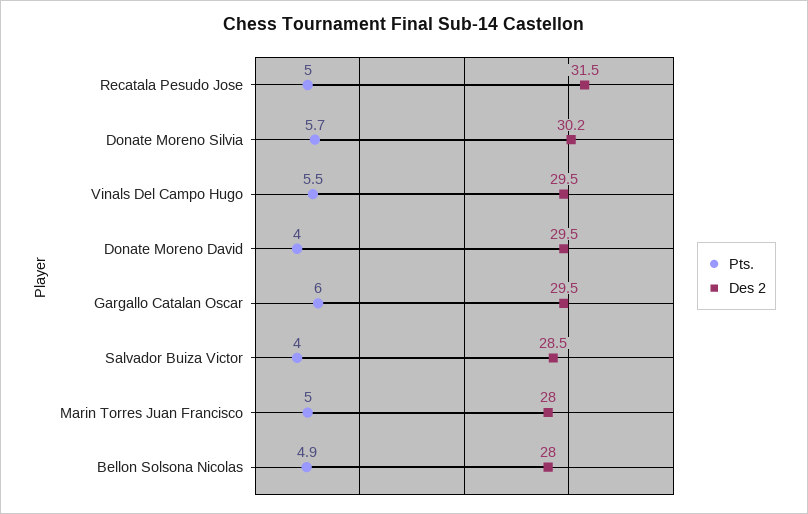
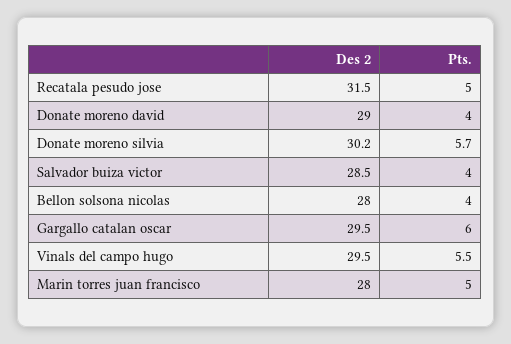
  {
    "Pts.": {
      "Recatala Pesudo Jose": 5,
      "Donate Moreno Silvia": 5.7,
      "Vinals Del Campo Hugo": 5.5,
      "Donate Moreno David": 4,
      "Gargallo Catalan Oscar": 6,
      "Salvador Buiza Victor": 4,
      "Marin Torres Juan Francisco": 5,
-     "Bellon Solsona Nicolas": 4.9
+     "Bellon Solsona Nicolas": 4
    },
    "Des 2": {
      "Recatala Pesudo Jose": 31.5,
      "Donate Moreno Silvia": 30.2,
      "Vinals Del Campo Hugo": 29.5,
-     "Donate Moreno David": 29.5,
+     "Donate Moreno David": 29,
      "Gargallo Catalan Oscar": 29.5,
      "Salvador Buiza Victor": 28.5,
      "Marin Torres Juan Francisco": 28,
      "Bellon Solsona Nicolas": 28
    }
  }

